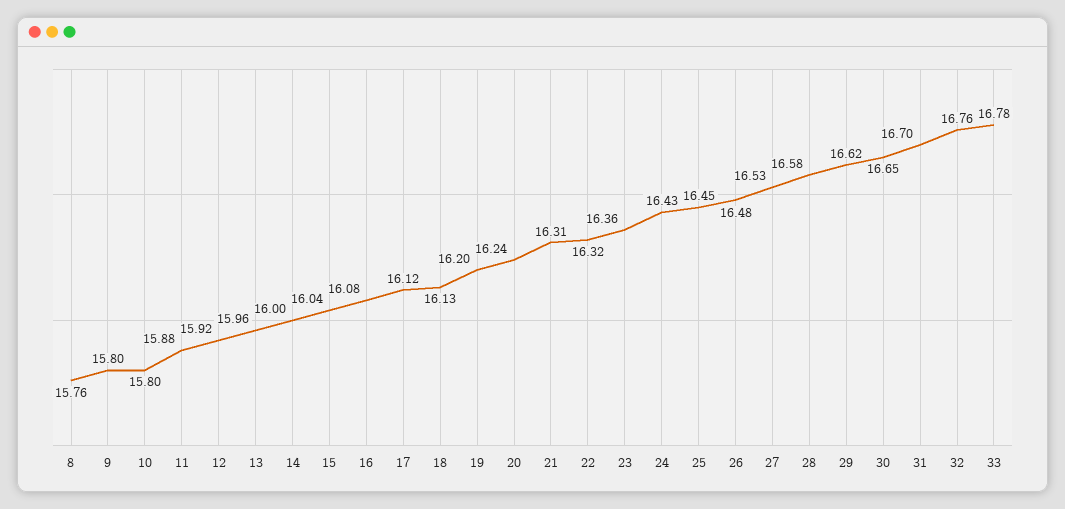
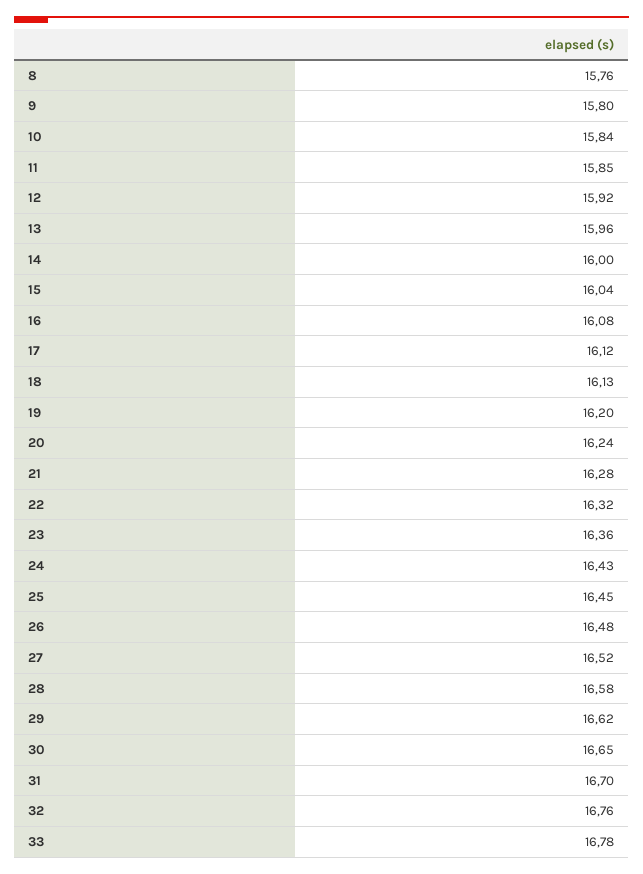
  {
    "8": 15.76,
    "9": 15.8,
-   "10": 15.8,
+   "10": 15.84,
-   "11": 15.88,
+   "11": 15.85,
    "12": 15.92,
    "13": 15.96,
    "14": 16,
    "15": 16.04,
    "16": 16.08,
    "17": 16.12,
    "18": 16.13,
    "19": 16.2,
    "20": 16.24,
-   "21": 16.31,
+   "21": 16.28,
    "22": 16.32,
    "23": 16.36,
    "24": 16.43,
    "25": 16.45,
    "26": 16.48,
-   "27": 16.53,
+   "27": 16.52,
    "28": 16.58,
    "29": 16.62,
    "30": 16.65,
    "31": 16.7,
    "32": 16.76,
    "33": 16.78
  }

